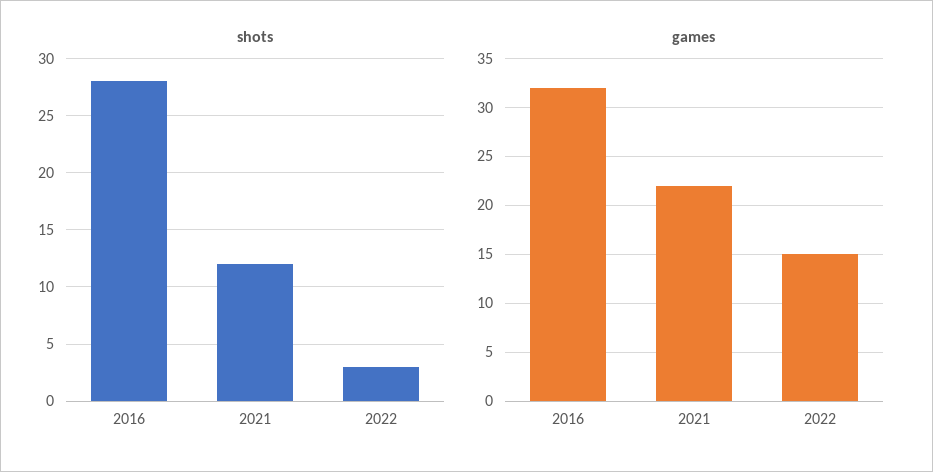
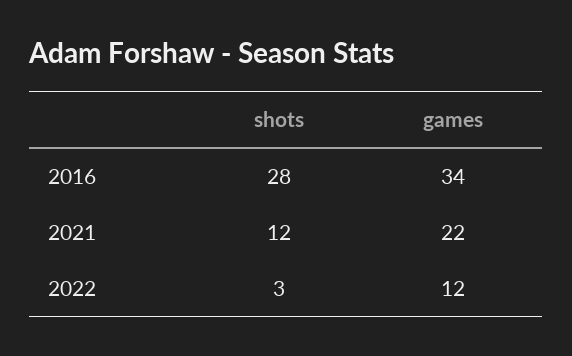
  {
    "shots": {
      "2016": 28,
      "2021": 12,
      "2022": 3
    },
    "games": {
-     "2016": 32,
+     "2016": 34,
      "2021": 22,
-     "2022": 15
+     "2022": 12
    }
  }

